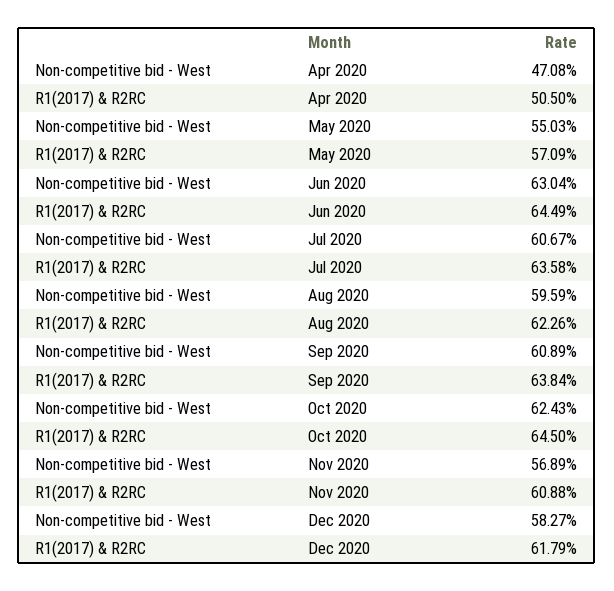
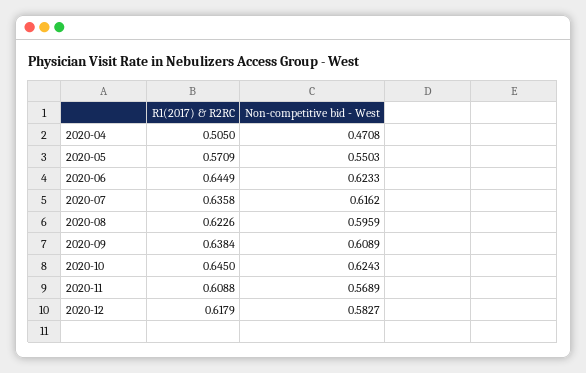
  {
    "Non-competitive bid - West": {
      "Apr 2020": 0.4708,
      "May 2020": 0.5503,
-     "Jun 2020": 0.6304,
+     "Jun 2020": 0.6233,
-     "Jul 2020": 0.6067,
+     "Jul 2020": 0.6162,
      "Aug 2020": 0.5959,
      "Sep 2020": 0.6089,
      "Oct 2020": 0.6243,
      "Nov 2020": 0.5689,
      "Dec 2020": 0.5827
    },
    "R1(2017) & R2RC": {
      "Apr 2020": 0.505,
      "May 2020": 0.5709,
      "Jun 2020": 0.6449,
      "Jul 2020": 0.6358,
      "Aug 2020": 0.6226,
      "Sep 2020": 0.6384,
      "Oct 2020": 0.645,
      "Nov 2020": 0.6088,
      "Dec 2020": 0.6179
    }
  }

